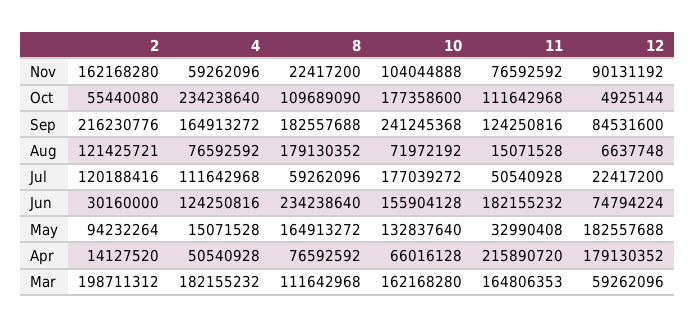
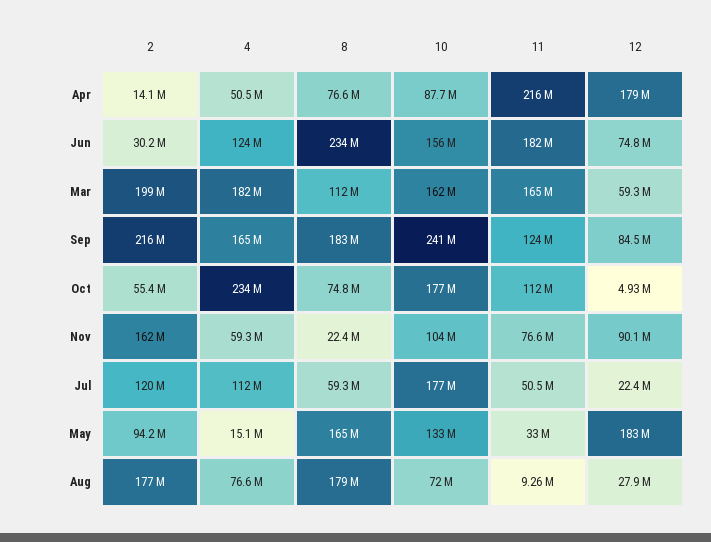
  {
    "2": {
      "Nov": 162168280,
      "Oct": 55440080,
      "Sep": 216230776,
-     "Aug": 121425721,
+     "Aug": 177000000,
      "Jul": 120188416,
      "Jun": 30160000,
      "May": 94232264,
      "Apr": 14127520,
      "Mar": 198711312
    },
    "4": {
      "Nov": 59262096,
      "Oct": 234238640,
      "Sep": 164913272,
      "Aug": 76592592,
      "Jul": 111642968,
      "Jun": 124250816,
      "May": 15071528,
      "Apr": 50540928,
      "Mar": 182155232
    },
    "8": {
      "Nov": 22417200,
-     "Oct": 109689090,
+     "Oct": 74800000,
      "Sep": 182557688,
      "Aug": 179130352,
      "Jul": 59262096,
      "Jun": 234238640,
      "May": 164913272,
      "Apr": 76592592,
      "Mar": 111642968
    },
    "10": {
      "Nov": 104044888,
      "Oct": 177358600,
      "Sep": 241245368,
      "Aug": 71972192,
      "Jul": 177039272,
      "Jun": 155904128,
      "May": 132837640,
-     "Apr": 66016128,
+     "Apr": 87700000,
      "Mar": 162168280
    },
    "11": {
      "Nov": 76592592,
      "Oct": 111642968,
      "Sep": 124250816,
-     "Aug": 15071528,
+     "Aug": 9260000,
      "Jul": 50540928,
      "Jun": 182155232,
      "May": 32990408,
      "Apr": 215890720,
      "Mar": 164806353
    },
    "12": {
      "Nov": 90131192,
      "Oct": 4925144,
      "Sep": 84531600,
-     "Aug": 6637748,
+     "Aug": 27900000,
      "Jul": 22417200,
      "Jun": 74794224,
      "May": 182557688,
      "Apr": 179130352,
      "Mar": 59262096
    }
  }

